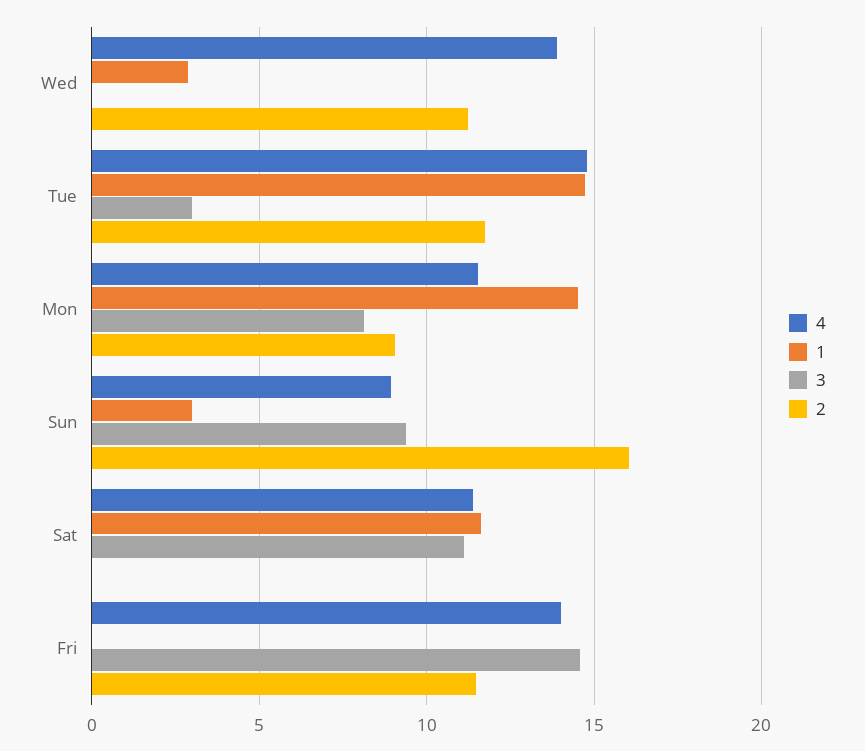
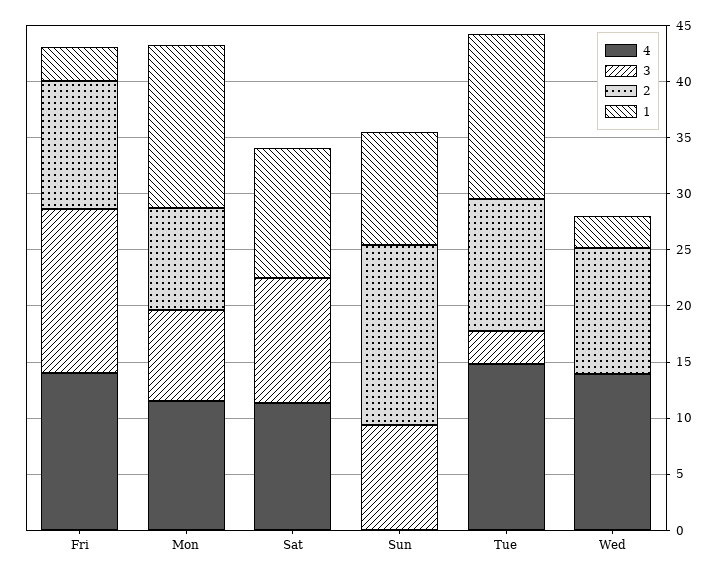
  {
    "4": {
      "Wed": 14,
      "Tue": 15,
      "Mon": 11.5,
-     "Sun": 9,
+     "Sun": 0,
      "Sat": 11.5,
      "Fri": 14
    },
    "1": {
      "Wed": 3,
      "Tue": 14.5,
      "Mon": 14.5,
-     "Sun": 3,
+     "Sun": 10,
      "Sat": 11.5,
-     "Fri": 0
+     "Fri": 3
    },
    "3": {
      "Wed": 0,
      "Tue": 3,
      "Mon": 8,
      "Sun": 9.5,
      "Sat": 11,
      "Fri": 14.5
    },
    "2": {
      "Wed": 11.5,
      "Tue": 12,
      "Mon": 9,
      "Sun": 16,
      "Sat": 0,
      "Fri": 11.5
    }
  }

